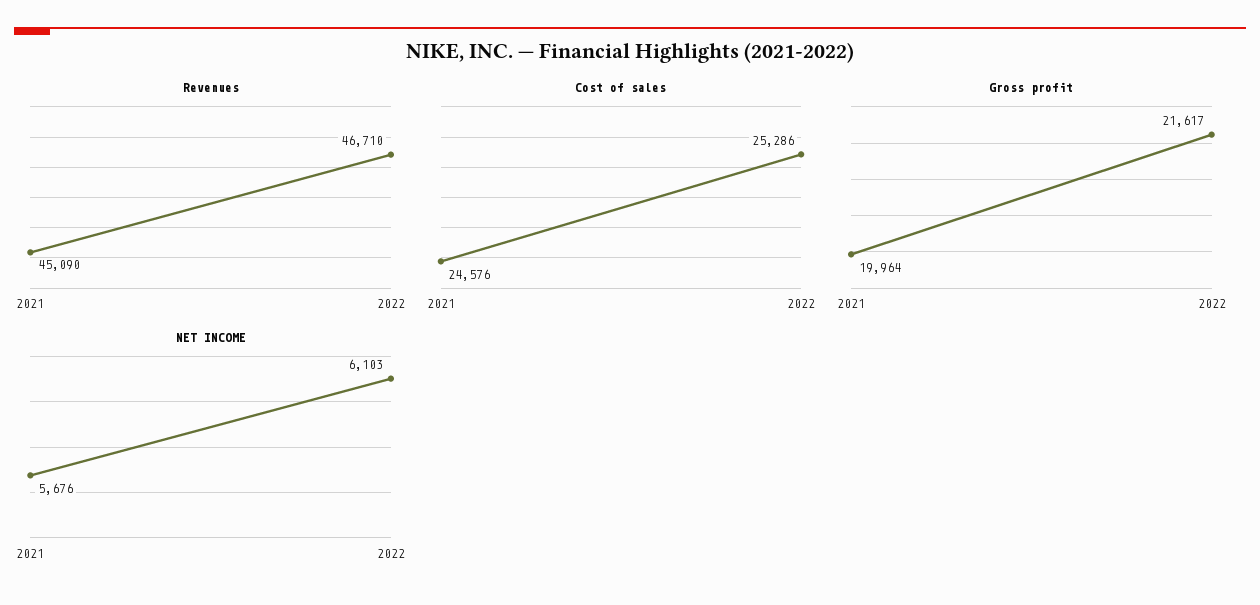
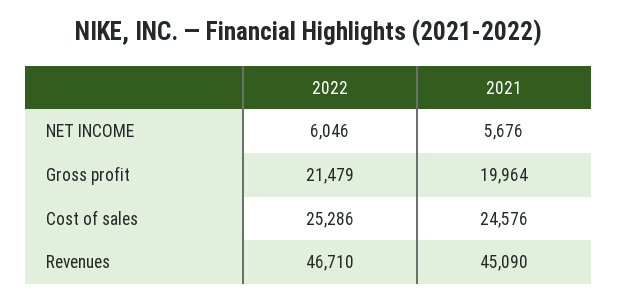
  {
    "Revenues": {
      "2021": 45090,
      "2022": 46710
    },
    "Cost of sales": {
      "2021": 24576,
      "2022": 25286
    },
    "Gross profit": {
      "2021": 19964,
-     "2022": 21617
+     "2022": 21479
    },
    "NET INCOME": {
      "2021": 5676,
-     "2022": 6103
+     "2022": 6046
    }
  }

